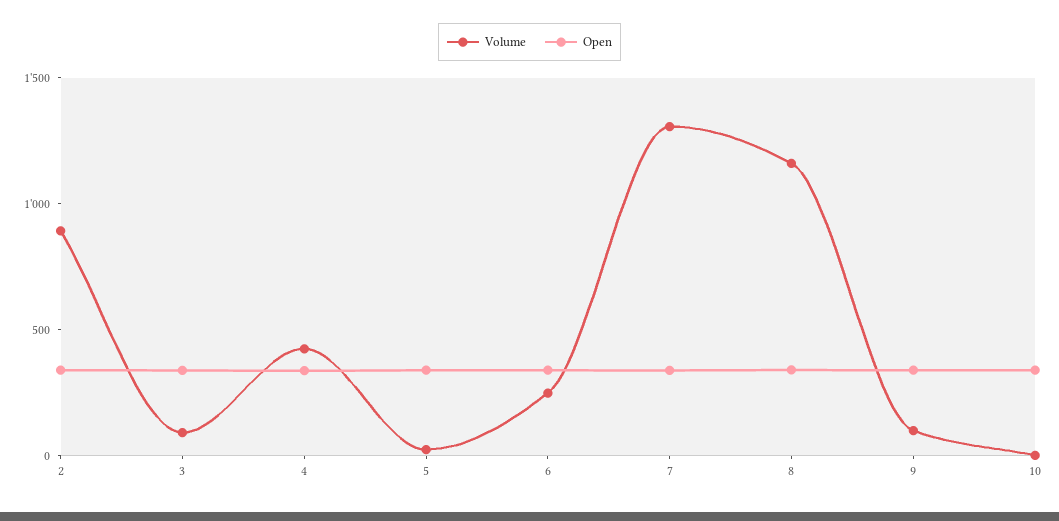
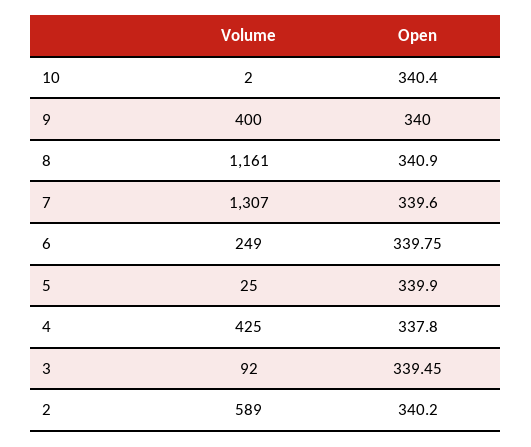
  {
    "Volume": {
-     "2": 900,
+     "2": 589,
      "3": 92,
      "4": 425,
      "5": 25,
      "6": 249,
      "7": 1307,
      "8": 1161,
-     "9": 100,
+     "9": 400,
      "10": 2
    },
    "Open": {
      "2": 340.2,
      "3": 339.45,
      "4": 337.8,
      "5": 339.9,
      "6": 339.75,
      "7": 339.6,
      "8": 340.9,
      "9": 340,
      "10": 340.4
    }
  }

